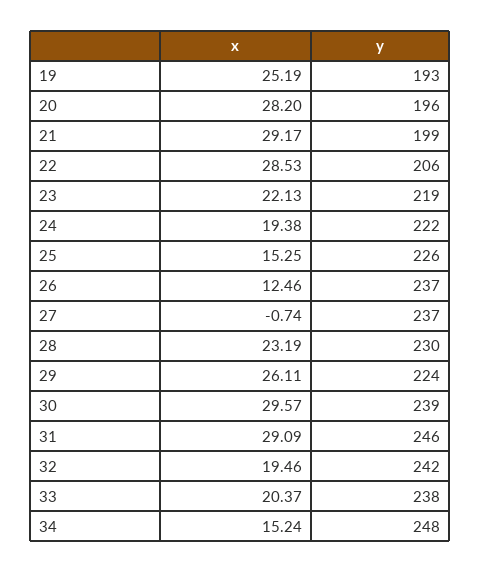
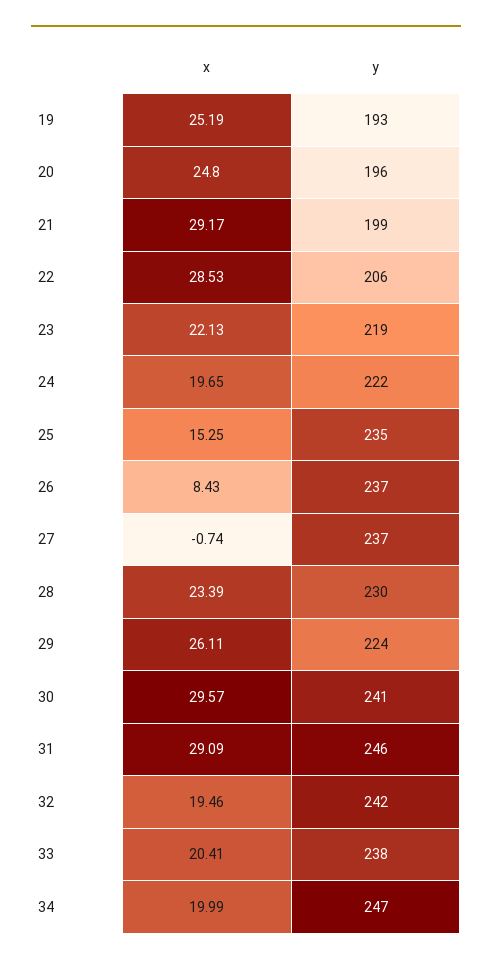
  {
    "x": {
      "19": 25.19,
-     "20": 28.2,
+     "20": 24.8,
      "21": 29.17,
      "22": 28.53,
      "23": 22.13,
-     "24": 19.38,
+     "24": 19.65,
      "25": 15.25,
-     "26": 12.46,
+     "26": 8.43,
      "27": -0.74,
-     "28": 23.19,
+     "28": 23.39,
      "29": 26.11,
      "30": 29.57,
      "31": 29.09,
      "32": 19.46,
-     "33": 20.37,
+     "33": 20.41,
-     "34": 15.24
+     "34": 19.99
    },
    "y": {
      "19": 193,
      "20": 196,
      "21": 199,
      "22": 206,
      "23": 219,
      "24": 222,
-     "25": 226,
+     "25": 235,
      "26": 237,
      "27": 237,
      "28": 230,
      "29": 224,
-     "30": 239,
+     "30": 241,
      "31": 246,
      "32": 242,
      "33": 238,
-     "34": 248
+     "34": 247
    }
  }

